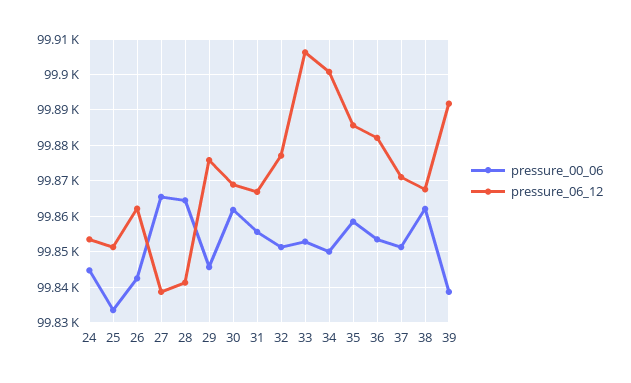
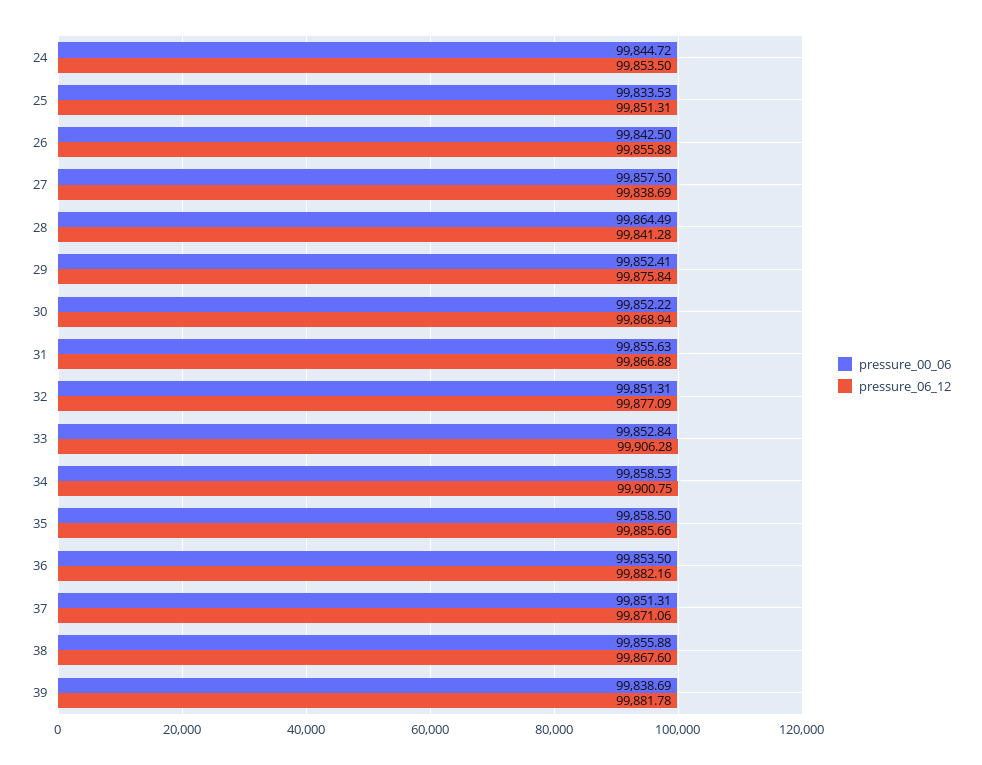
  {
    "pressure_00_06": {
      "24": 99844.72,
      "25": 99833.53,
      "26": 99842.5,
-     "27": 99866,
+     "27": 99857.5,
      "28": 99864.49,
-     "29": 99846,
+     "29": 99852.41,
-     "30": 99862,
+     "30": 99852.22,
      "31": 99855.63,
      "32": 99851.31,
      "33": 99852.84,
-     "34": 99850,
+     "34": 99858.53,
      "35": 99858.5,
      "36": 99853.5,
      "37": 99851.31,
-     "38": 99862,
+     "38": 99855.88,
      "39": 99838.69
    },
    "pressure_06_12": {
      "24": 99853.5,
      "25": 99851.31,
-     "26": 99862,
+     "26": 99855.88,
      "27": 99838.69,
      "28": 99841.28,
      "29": 99875.84,
      "30": 99868.94,
      "31": 99866.88,
      "32": 99877.09,
      "33": 99906.28,
      "34": 99900.75,
      "35": 99885.66,
      "36": 99882.16,
      "37": 99871.06,
      "38": 99867.6,
-     "39": 99892
+     "39": 99881.78
    }
  }

